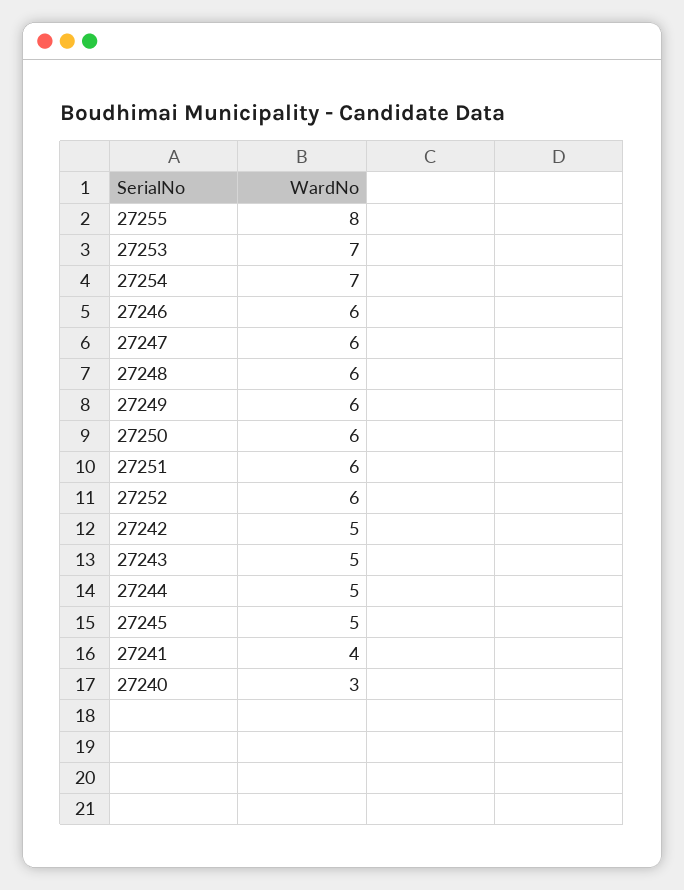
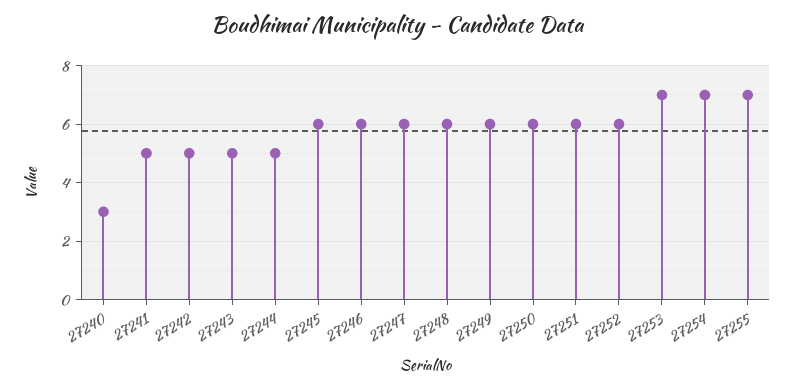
  {
-   "27255": 8,
+   "27255": 7,
    "27253": 7,
    "27254": 7,
    "27246": 6,
    "27247": 6,
    "27248": 6,
    "27249": 6,
    "27250": 6,
    "27251": 6,
    "27252": 6,
    "27242": 5,
    "27243": 5,
    "27244": 5,
-   "27245": 5,
+   "27245": 6,
-   "27241": 4,
+   "27241": 5,
    "27240": 3
  }

